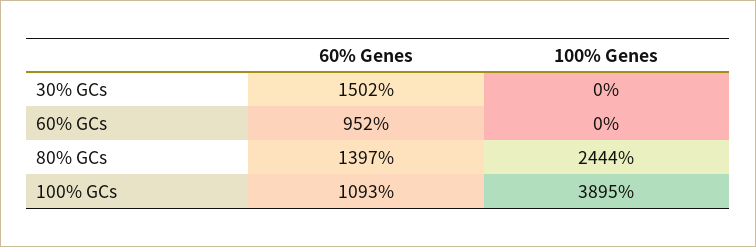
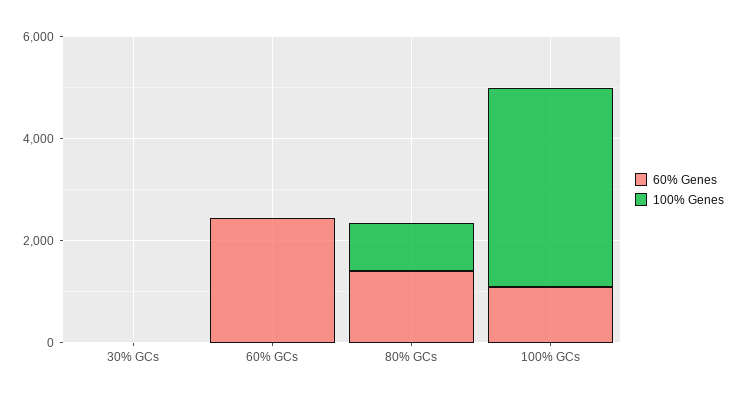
  {
    "60% Genes": {
-     "30% GCs": 1502,
+     "30% GCs": 0,
-     "60% GCs": 952,
+     "60% GCs": 2500,
      "80% GCs": 1397,
      "100% GCs": 1093
    },
    "100% Genes": {
      "30% GCs": 0,
      "60% GCs": 0,
-     "80% GCs": 2444,
+     "80% GCs": 1000,
      "100% GCs": 3895
    }
  }

